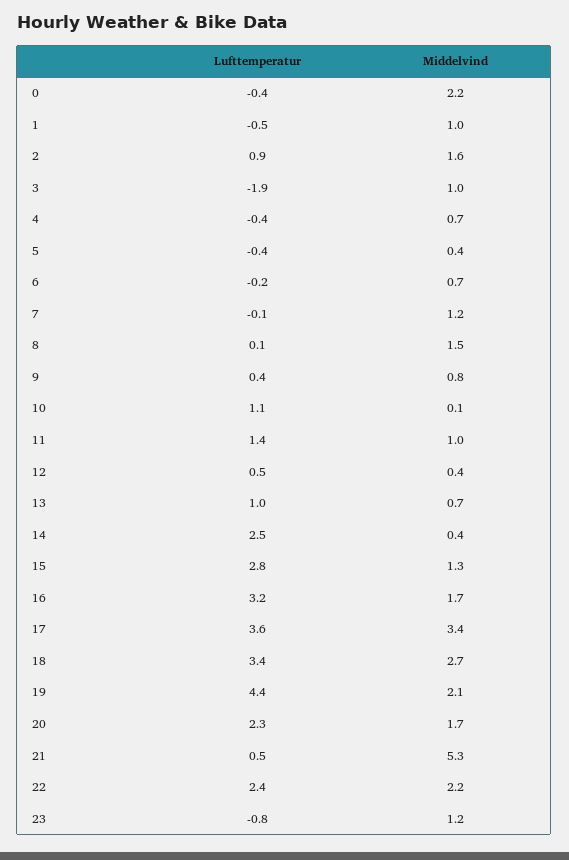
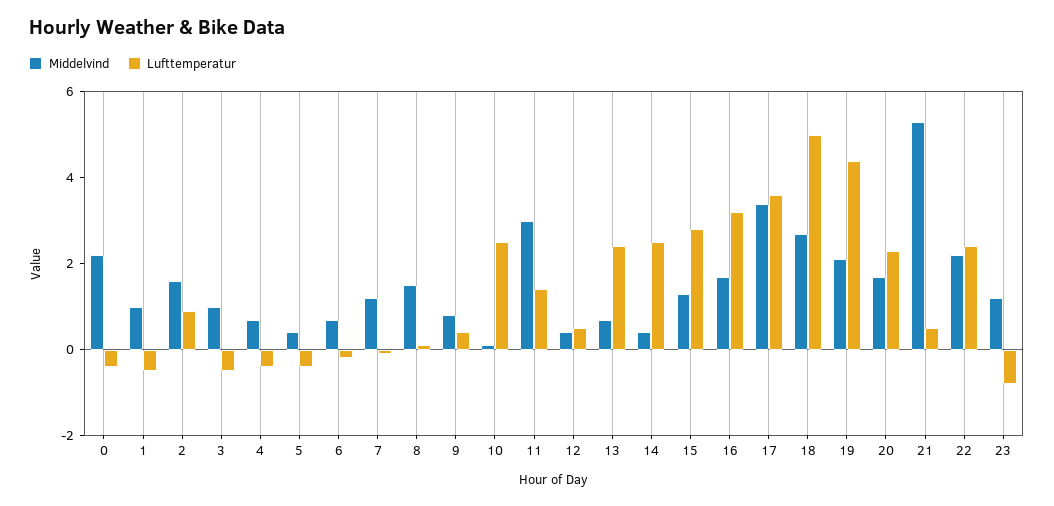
  {
    "Lufttemperatur": {
      "0": -0.4,
      "1": -0.5,
      "2": 0.9,
-     "3": -1.9,
+     "3": -0.5,
      "4": -0.4,
      "5": -0.4,
      "6": -0.2,
      "7": -0.1,
      "8": 0.1,
      "9": 0.4,
-     "10": 1.1,
+     "10": 2.5,
      "11": 1.4,
      "12": 0.5,
-     "13": 1,
+     "13": 2.5,
      "14": 2.5,
      "15": 2.8,
      "16": 3.2,
      "17": 3.6,
-     "18": 3.4,
+     "18": 5,
      "19": 4.4,
      "20": 2.3,
      "21": 0.5,
      "22": 2.4,
      "23": -0.8
    },
    "Middelvind": {
      "0": 2.2,
      "1": 1,
      "2": 1.6,
      "3": 1,
      "4": 0.7,
      "5": 0.4,
      "6": 0.7,
      "7": 1.2,
      "8": 1.5,
      "9": 0.8,
      "10": 0.1,
-     "11": 1,
+     "11": 3,
      "12": 0.4,
      "13": 0.7,
      "14": 0.4,
      "15": 1.3,
      "16": 1.7,
      "17": 3.4,
      "18": 2.7,
      "19": 2.1,
      "20": 1.7,
      "21": 5.3,
      "22": 2.2,
      "23": 1.2
    }
  }

